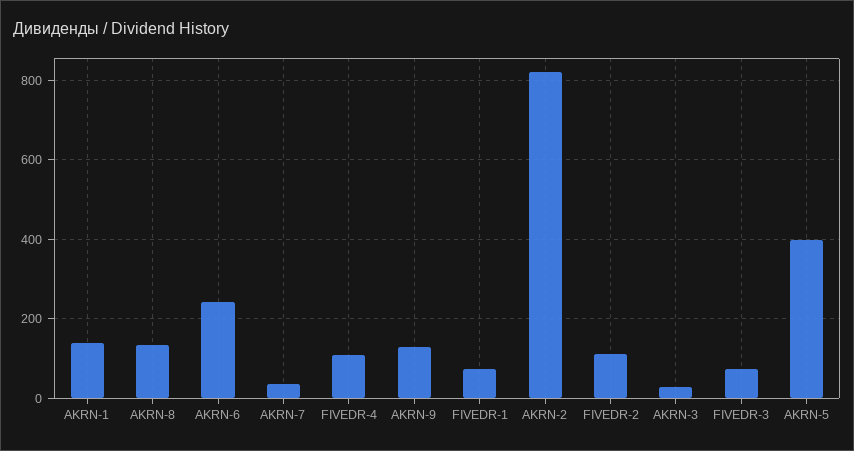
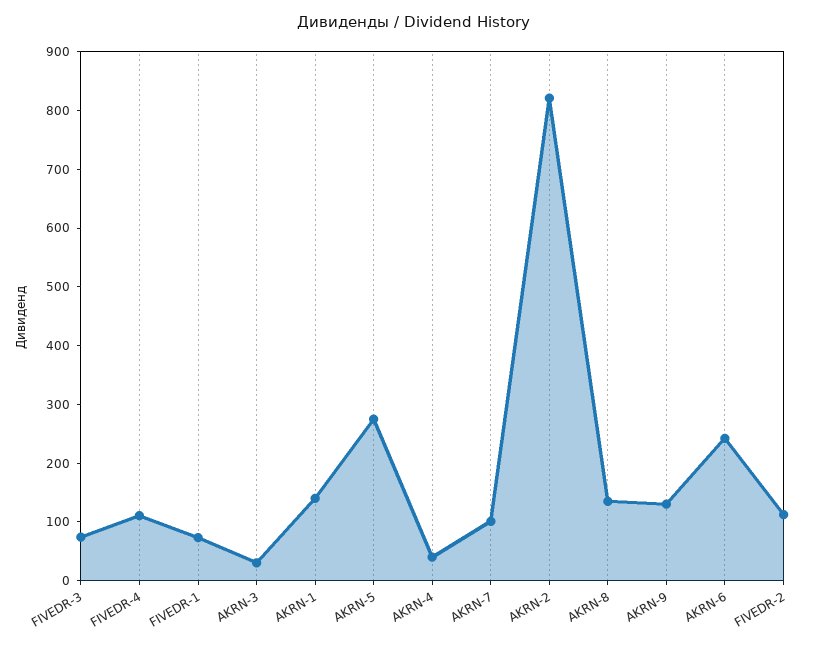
  {
    "AKRN-1": 140,
    "AKRN-8": 140,
    "AKRN-6": 240,
-   "AKRN-7": 40,
+   "AKRN-7": 100,
    "FIVEDR-4": 120,
    "AKRN-9": 140,
    "FIVEDR-1": 80,
    "AKRN-2": 820,
    "FIVEDR-2": 120,
    "AKRN-3": 40,
    "FIVEDR-3": 80,
-   "AKRN-5": 400
+   "AKRN-5": 280,
+   "AKRN-4": 40
  }

